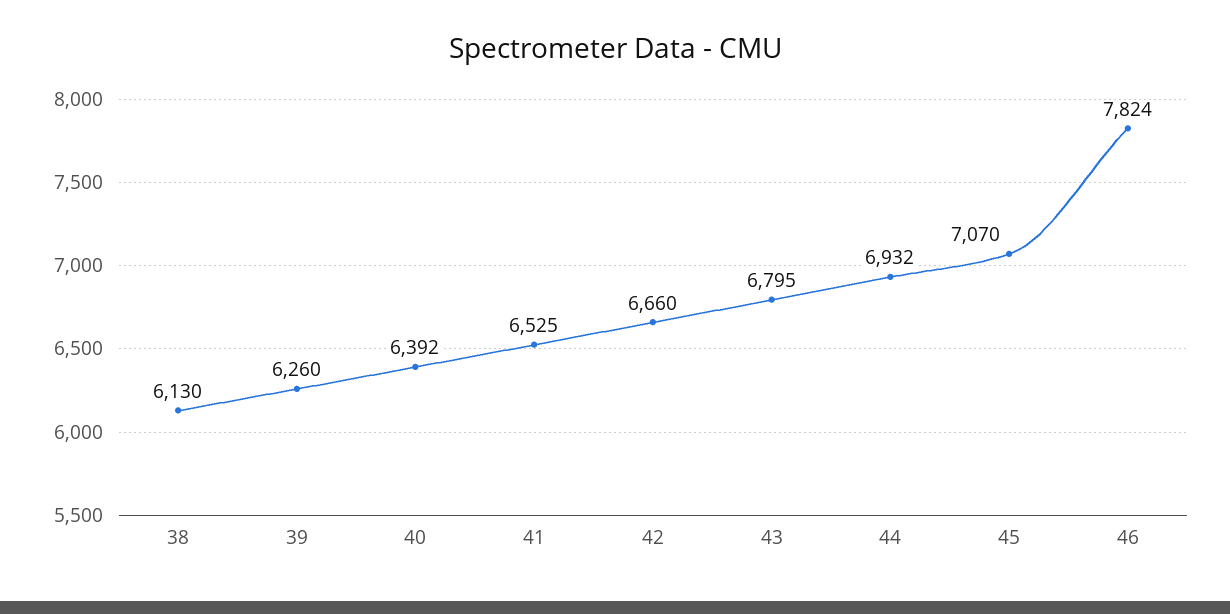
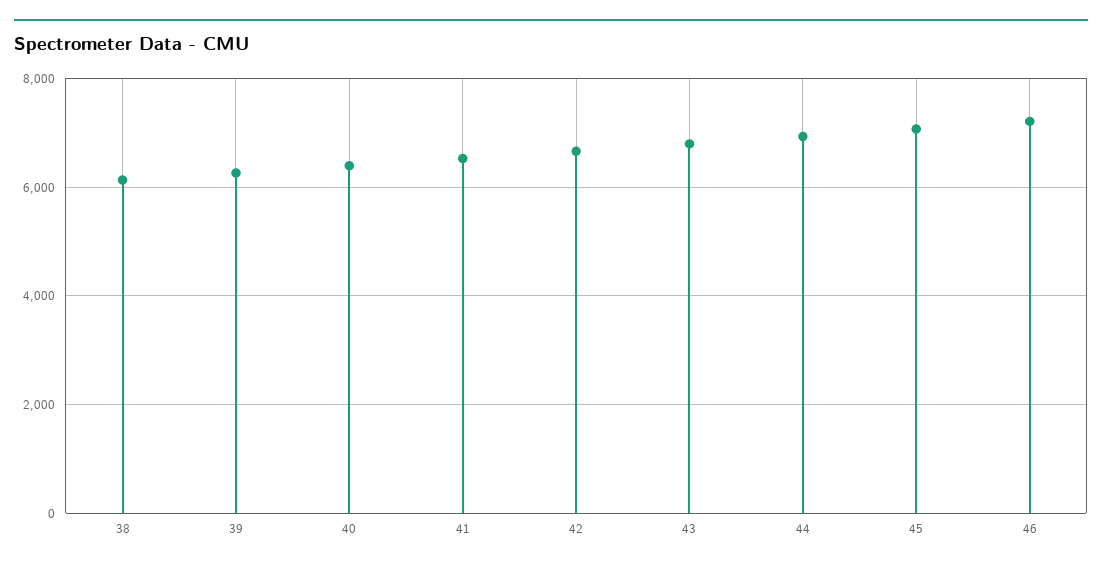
  {
    "38": 6130,
    "39": 6260,
    "40": 6392,
    "41": 6525,
    "42": 6660,
    "43": 6795,
    "44": 6932,
    "45": 7070,
-   "46": 7824
+   "46": 7200
  }

